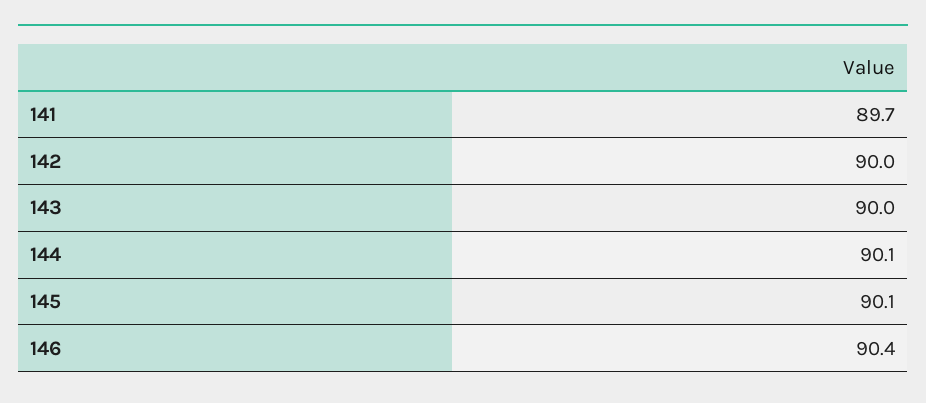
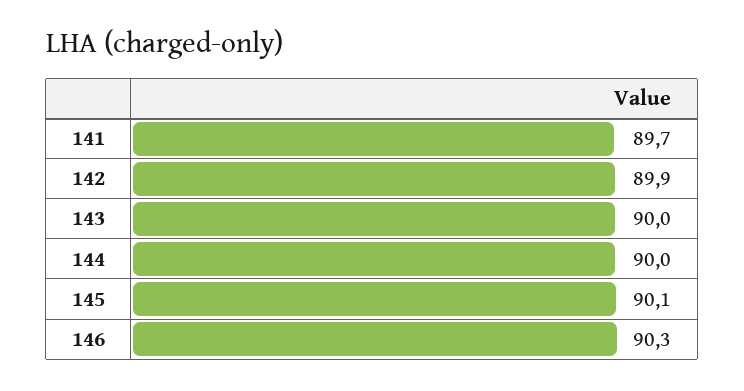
  {
    "141": 89.7,
-   "142": 90,
+   "142": 89.9,
    "143": 90,
-   "144": 90.1,
+   "144": 90,
    "145": 90.1,
-   "146": 90.4
+   "146": 90.3
  }

